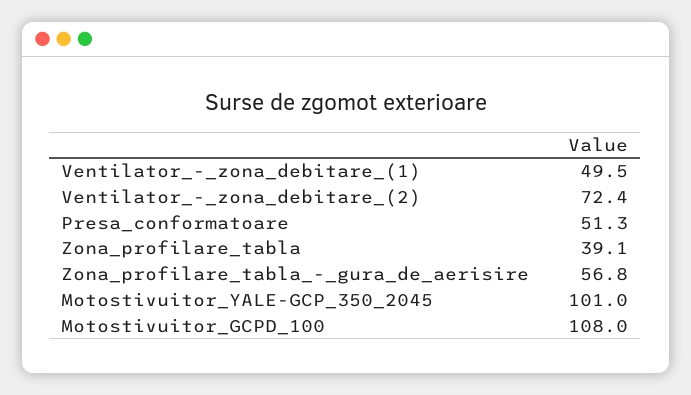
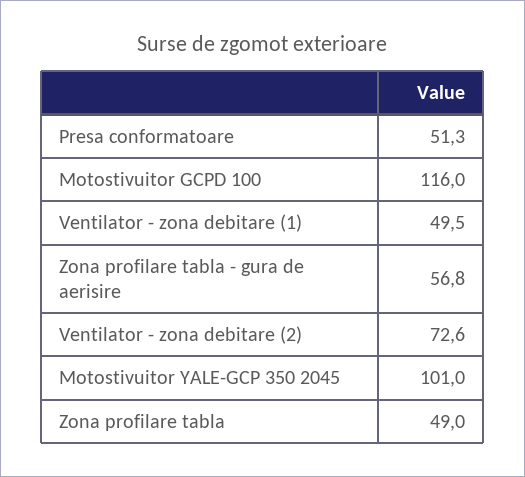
  {
    "Ventilator_-_zona_debitare_(1)": 49.5,
-   "Ventilator_-_zona_debitare_(2)": 72.4,
+   "Ventilator_-_zona_debitare_(2)": 72.6,
    "Presa_conformatoare": 51.3,
-   "Zona_profilare_tabla": 39.1,
+   "Zona_profilare_tabla": 49,
    "Zona_profilare_tabla_-_gura_de_aerisire": 56.8,
    "Motostivuitor_YALE-GCP_350_2045": 101,
-   "Motostivuitor_GCPD_100": 108
+   "Motostivuitor_GCPD_100": 116
  }

